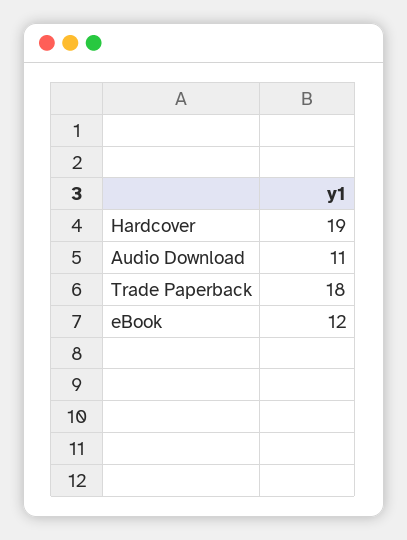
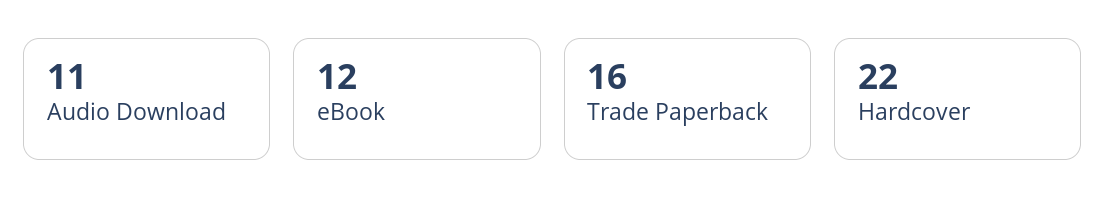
  {
-   "Hardcover": 19,
+   "Hardcover": 22,
    "Audio Download": 11,
-   "Trade Paperback": 18,
+   "Trade Paperback": 16,
    "eBook": 12
  }

